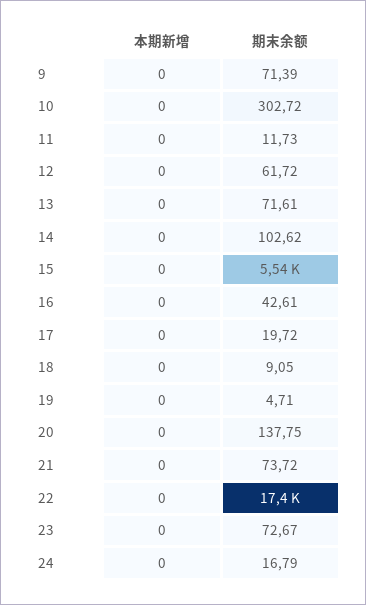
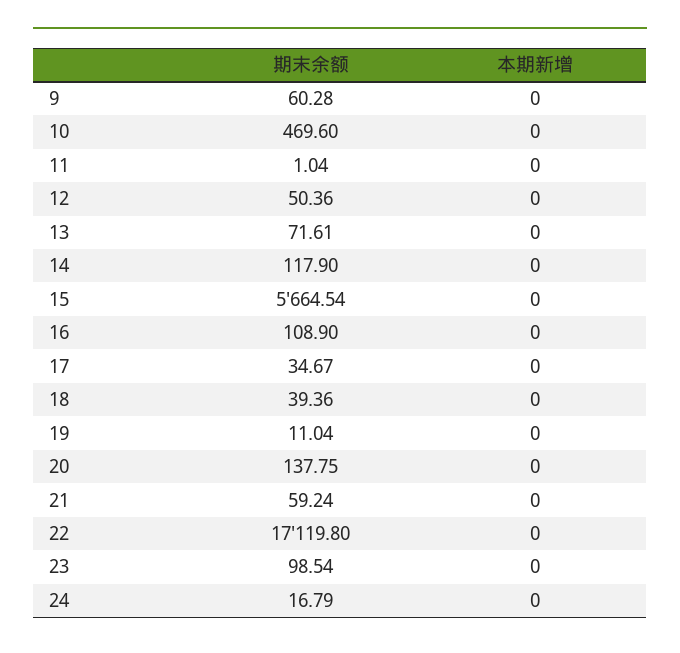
  {
    "本期新增": {
      "9": 0,
      "10": 0,
      "11": 0,
      "12": 0,
      "13": 0,
      "14": 0,
      "15": 0,
      "16": 0,
      "17": 0,
      "18": 0,
      "19": 0,
      "20": 0,
      "21": 0,
      "22": 0,
      "23": 0,
      "24": 0
    },
    "期末余额": {
-     "9": 71.39,
+     "9": 60.28,
-     "10": 302.72,
+     "10": 469.6,
-     "11": 11.73,
+     "11": 1.04,
-     "12": 61.72,
+     "12": 50.36,
      "13": 71.61,
-     "14": 102.62,
+     "14": 117.9,
-     "15": 5540,
+     "15": 5664.54,
-     "16": 42.61,
+     "16": 108.9,
-     "17": 19.72,
+     "17": 34.67,
-     "18": 9.05,
+     "18": 39.36,
-     "19": 4.71,
+     "19": 11.04,
      "20": 137.75,
-     "21": 73.72,
+     "21": 59.24,
-     "22": 17400,
+     "22": 17119.8,
-     "23": 72.67,
+     "23": 98.54,
      "24": 16.79
    }
  }

